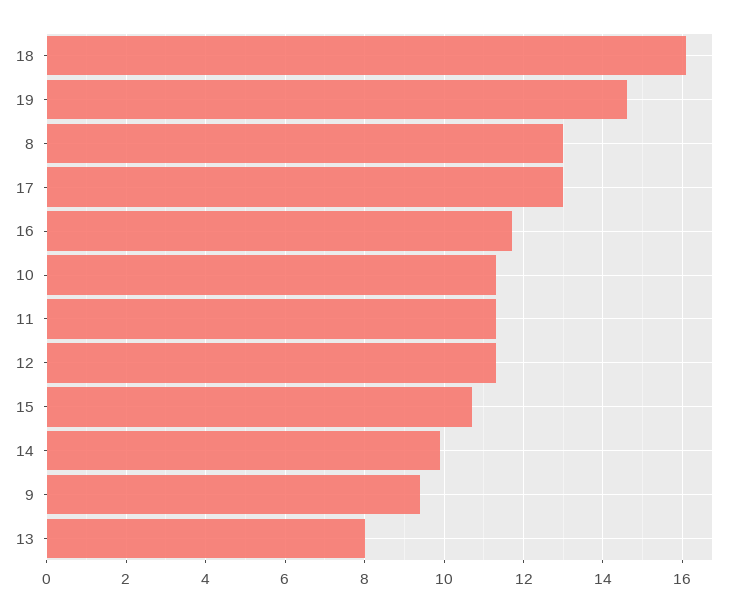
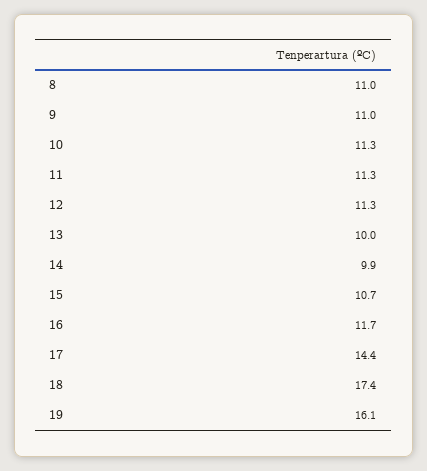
  {
-   "18": 16,
+   "18": 17.4,
-   "19": 14.5,
+   "19": 16.1,
-   "8": 13,
+   "8": 11,
-   "17": 13,
+   "17": 14.4,
    "16": 11.7,
    "10": 11.3,
    "11": 11.3,
    "12": 11.3,
    "15": 10.7,
    "14": 9.9,
-   "9": 9.5,
+   "9": 11,
-   "13": 8
+   "13": 10
  }

